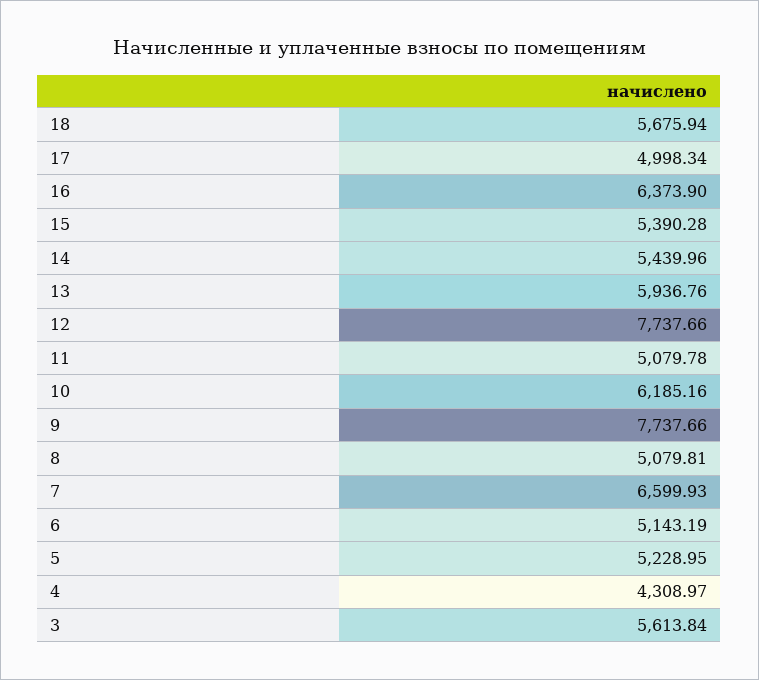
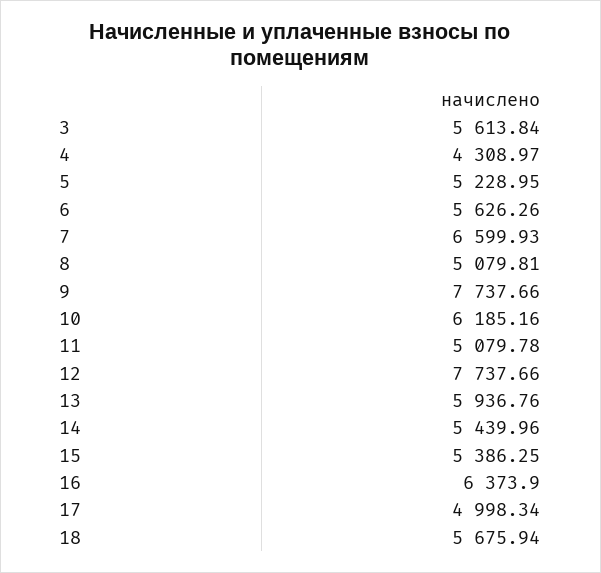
  {
    "18": 5675.94,
    "17": 4998.34,
    "16": 6373.9,
-   "15": 5390.28,
+   "15": 5386.25,
    "14": 5439.96,
    "13": 5936.76,
    "12": 7737.66,
    "11": 5079.78,
    "10": 6185.16,
    "9": 7737.66,
    "8": 5079.81,
    "7": 6599.93,
-   "6": 5143.19,
+   "6": 5626.26,
    "5": 5228.95,
    "4": 4308.97,
    "3": 5613.84
  }

